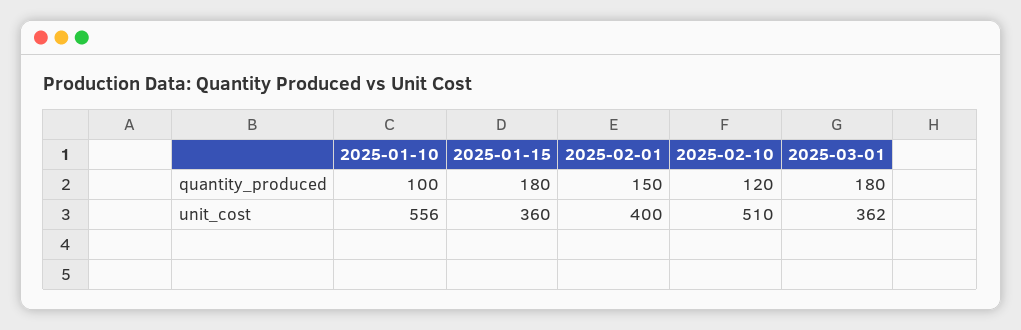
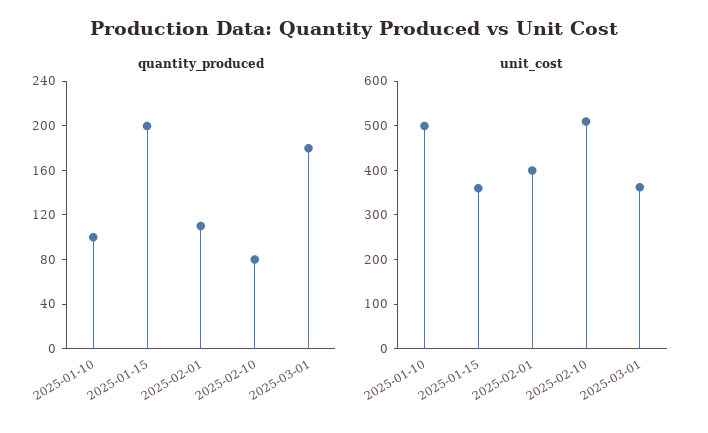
  {
    "quantity_produced": {
      "2025-01-10": 100,
-     "2025-01-15": 180,
+     "2025-01-15": 200,
-     "2025-02-01": 150,
+     "2025-02-01": 110,
-     "2025-02-10": 120,
+     "2025-02-10": 80,
      "2025-03-01": 180
    },
    "unit_cost": {
-     "2025-01-10": 556,
+     "2025-01-10": 500,
      "2025-01-15": 360,
      "2025-02-01": 400,
      "2025-02-10": 510,
      "2025-03-01": 362
    }
  }

